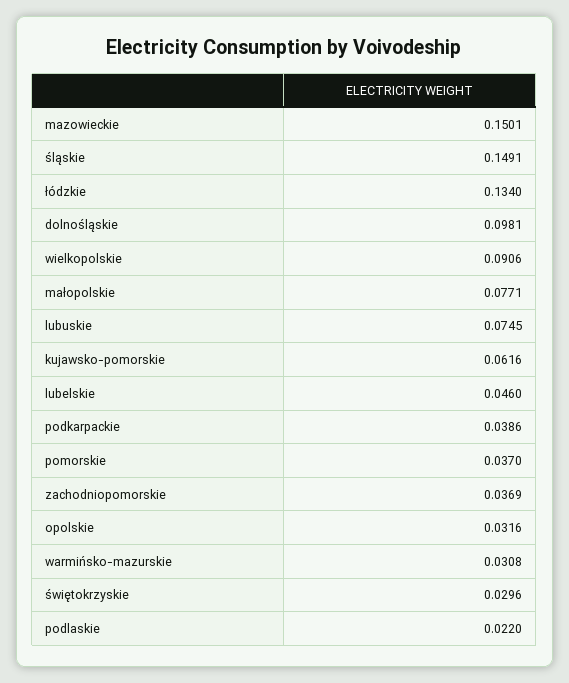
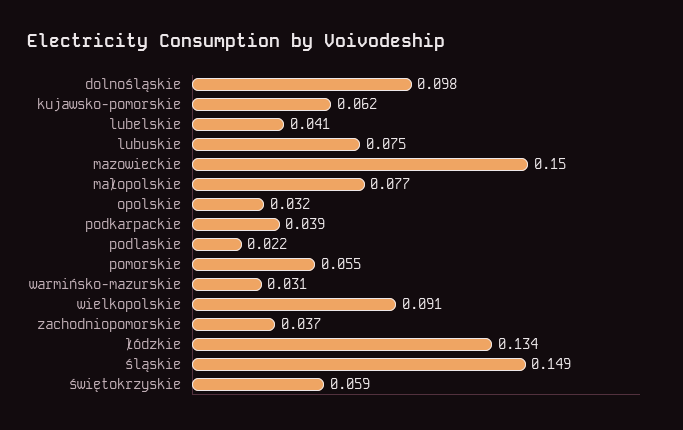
  {
    "mazowieckie": 0.1501,
    "śląskie": 0.1491,
    "łódzkie": 0.134,
    "dolnośląskie": 0.0981,
    "wielkopolskie": 0.0906,
    "małopolskie": 0.0771,
    "lubuskie": 0.0745,
    "kujawsko-pomorskie": 0.0616,
-   "lubelskie": 0.046,
+   "lubelskie": 0.041,
    "podkarpackie": 0.0386,
-   "pomorskie": 0.037,
+   "pomorskie": 0.055,
    "zachodniopomorskie": 0.0369,
    "opolskie": 0.0316,
    "warmińsko-mazurskie": 0.0308,
-   "świętokrzyskie": 0.0296,
+   "świętokrzyskie": 0.059,
    "podlaskie": 0.022
  }

